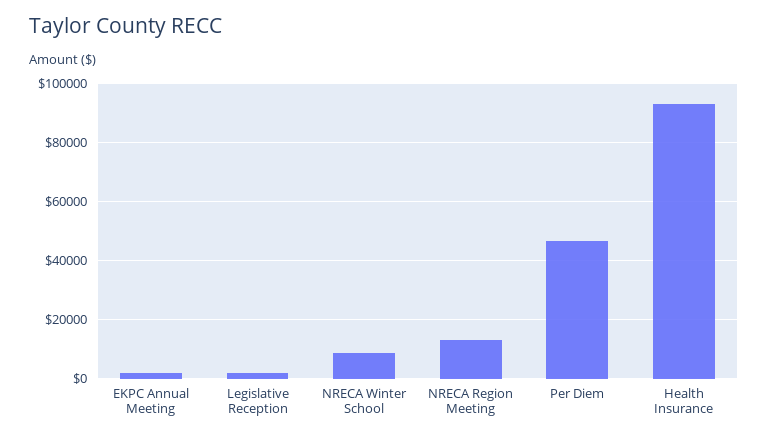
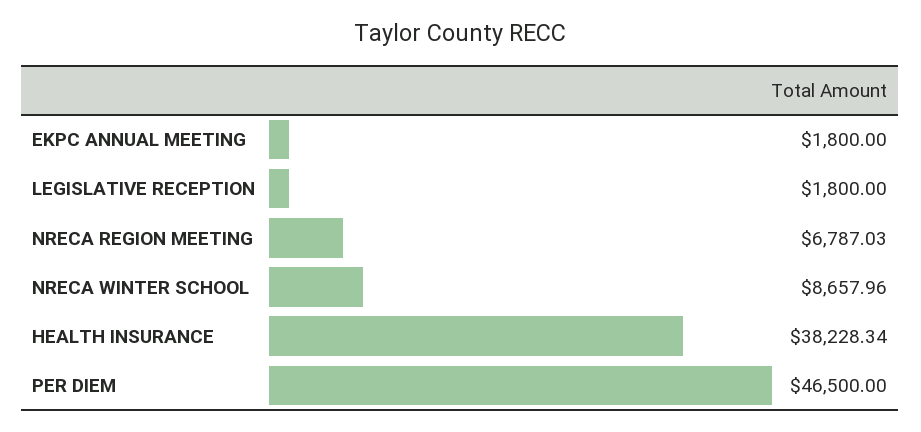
  {
    "EKPC Annual Meeting": 1800,
    "Legislative Reception": 1800,
    "NRECA Winter School": 8657.96,
-   "NRECA Region Meeting": 12500,
+   "NRECA Region Meeting": 6787.03,
    "Per Diem": 46500,
-   "Health Insurance": 92500
+   "Health Insurance": 38228.34
  }

